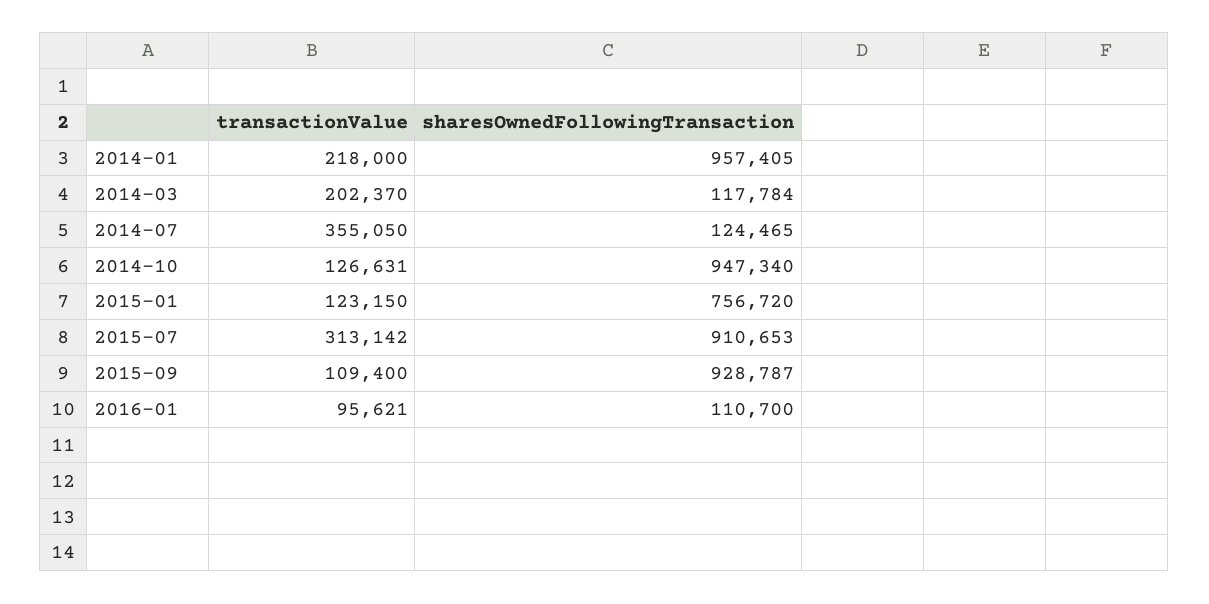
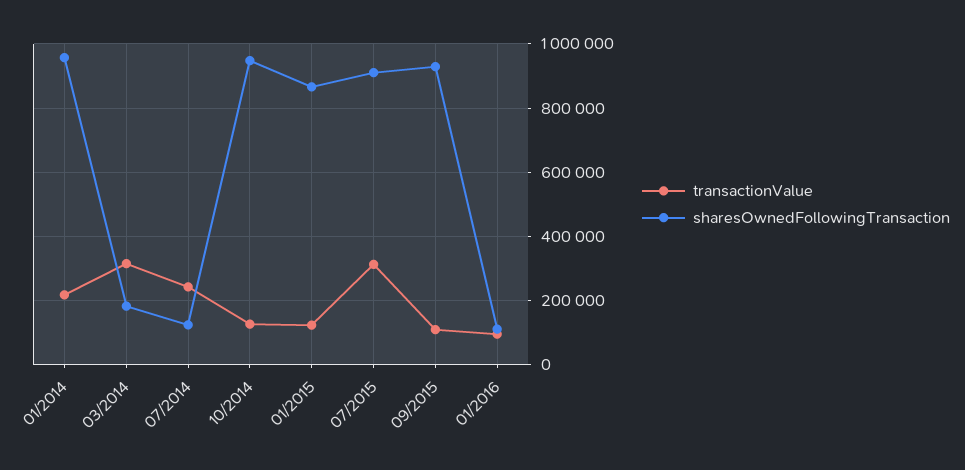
  {
    "transactionValue": {
      "2014-01": 218000,
-     "2014-03": 202370,
+     "2014-03": 320000,
-     "2014-07": 355050,
+     "2014-07": 240000,
      "2014-10": 126631,
      "2015-01": 123150,
      "2015-07": 313142,
      "2015-09": 109400,
      "2016-01": 95621
    },
    "sharesOwnedFollowingTransaction": {
      "2014-01": 957405,
-     "2014-03": 117784,
+     "2014-03": 180000,
      "2014-07": 124465,
      "2014-10": 947340,
-     "2015-01": 756720,
+     "2015-01": 860000,
      "2015-07": 910653,
      "2015-09": 928787,
      "2016-01": 110700
    }
  }

